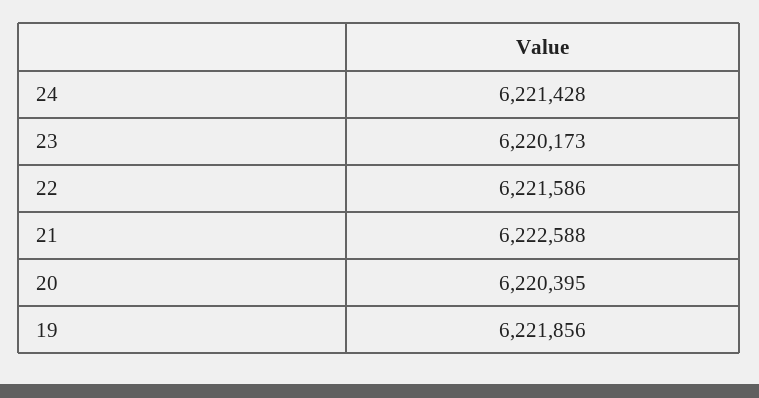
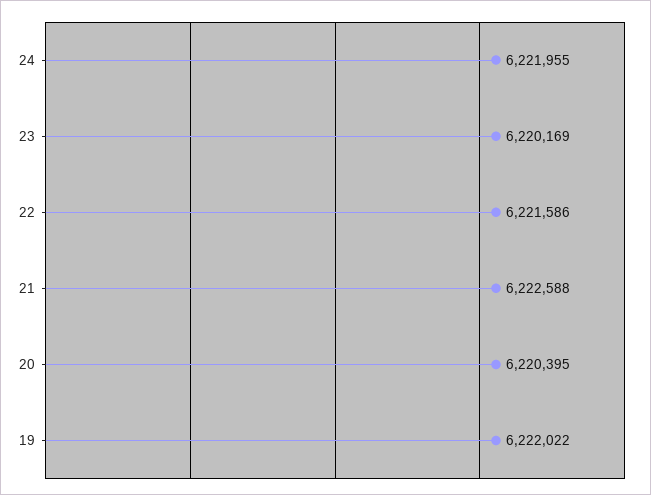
  {
-   "24": 6221428,
+   "24": 6221955,
-   "23": 6220173,
+   "23": 6220169,
    "22": 6221586,
    "21": 6222588,
    "20": 6220395,
-   "19": 6221856
+   "19": 6222022
  }

